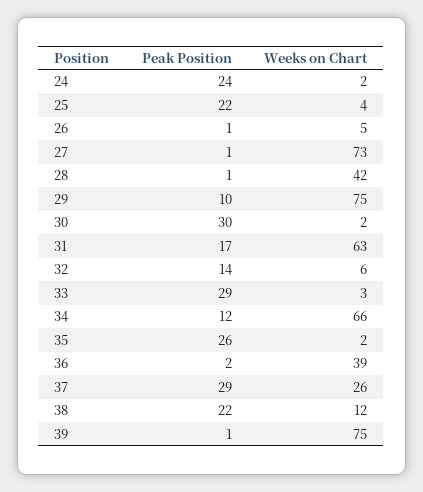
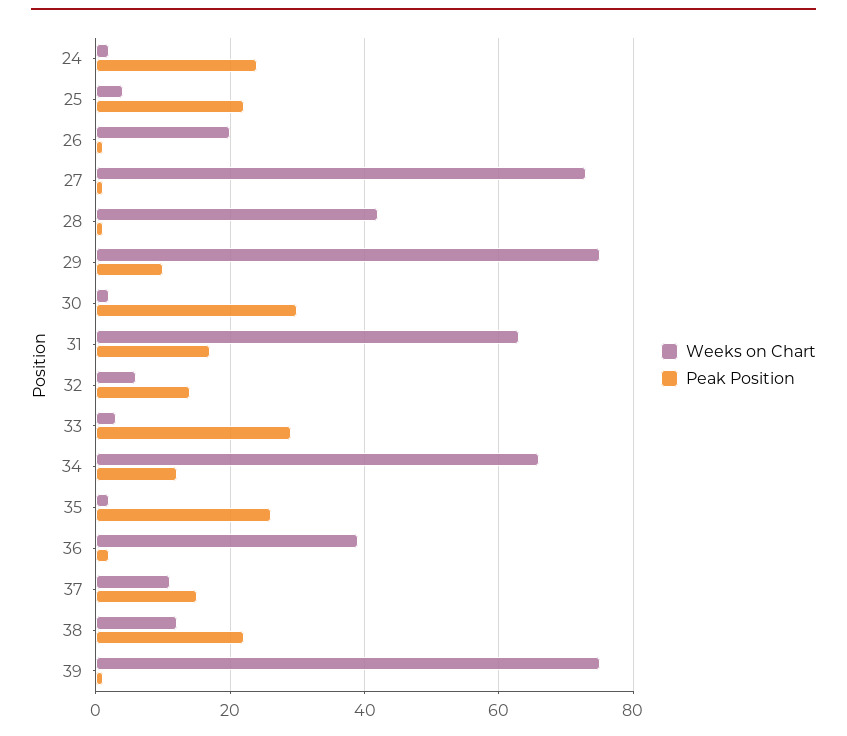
  {
    "Peak Position": {
      "24": 24,
      "25": 22,
      "26": 1,
      "27": 1,
      "28": 1,
      "29": 10,
      "30": 30,
      "31": 17,
      "32": 14,
      "33": 29,
      "34": 12,
      "35": 26,
      "36": 2,
-     "37": 29,
+     "37": 15,
      "38": 22,
      "39": 1
    },
    "Weeks on Chart": {
      "24": 2,
      "25": 4,
-     "26": 5,
+     "26": 20,
      "27": 73,
      "28": 42,
      "29": 75,
      "30": 2,
      "31": 63,
      "32": 6,
      "33": 3,
      "34": 66,
      "35": 2,
      "36": 39,
-     "37": 26,
+     "37": 10,
      "38": 12,
      "39": 75
    }
  }

